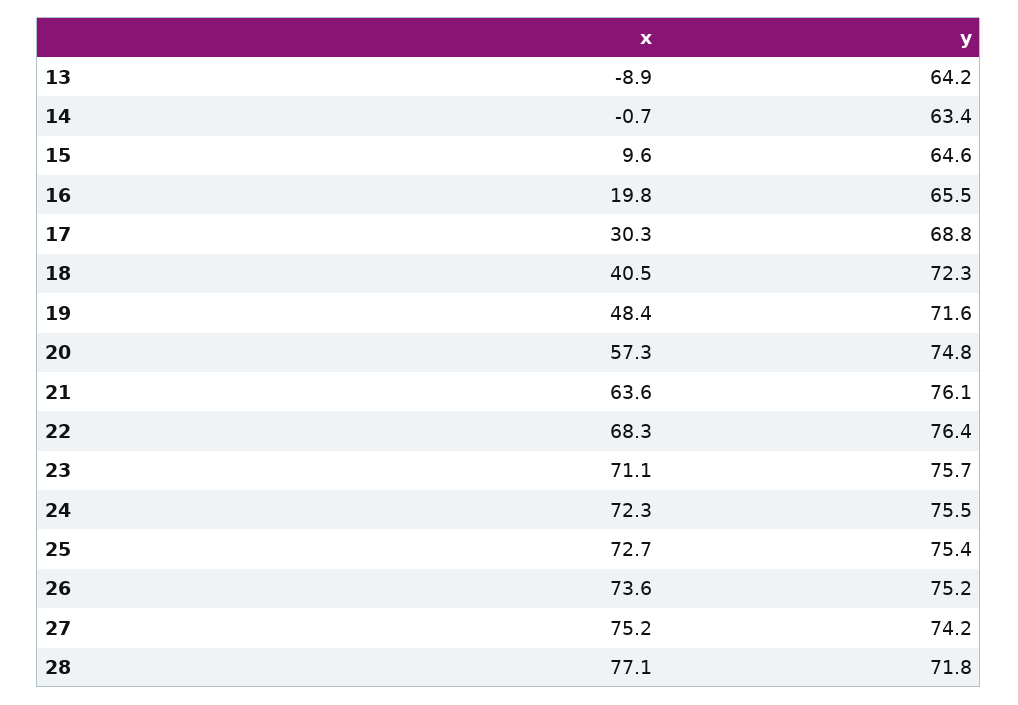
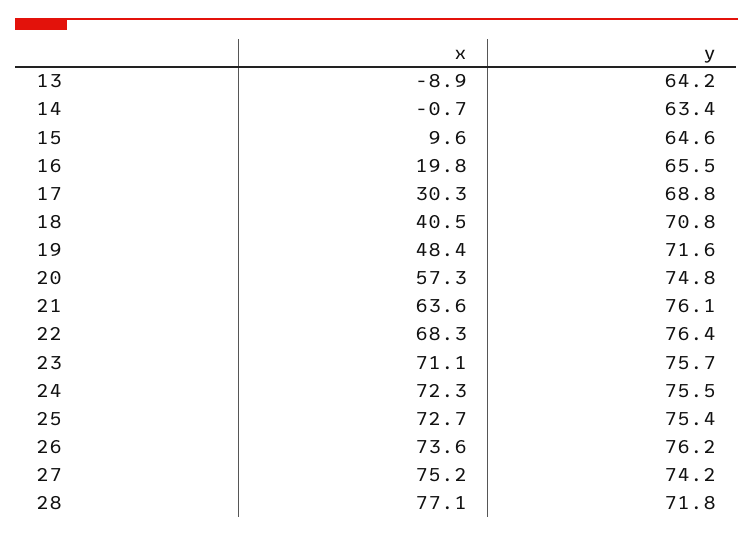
  {
    "x": {
      "13": -8.9,
      "14": -0.7,
      "15": 9.6,
      "16": 19.8,
      "17": 30.3,
      "18": 40.5,
      "19": 48.4,
      "20": 57.3,
      "21": 63.6,
      "22": 68.3,
      "23": 71.1,
      "24": 72.3,
      "25": 72.7,
      "26": 73.6,
      "27": 75.2,
      "28": 77.1
    },
    "y": {
      "13": 64.2,
      "14": 63.4,
      "15": 64.6,
      "16": 65.5,
      "17": 68.8,
-     "18": 72.3,
+     "18": 70.8,
      "19": 71.6,
      "20": 74.8,
      "21": 76.1,
      "22": 76.4,
      "23": 75.7,
      "24": 75.5,
      "25": 75.4,
-     "26": 75.2,
+     "26": 76.2,
      "27": 74.2,
      "28": 71.8
    }
  }

